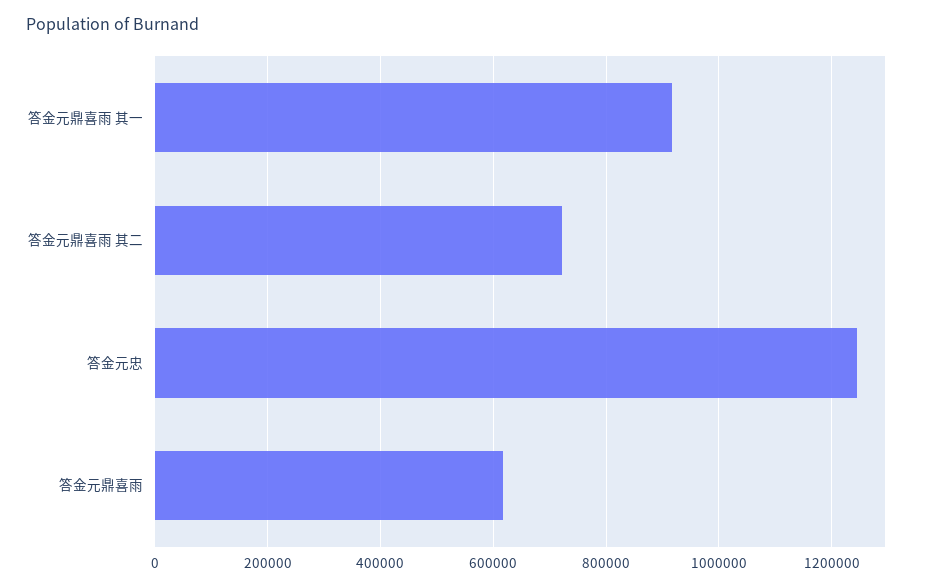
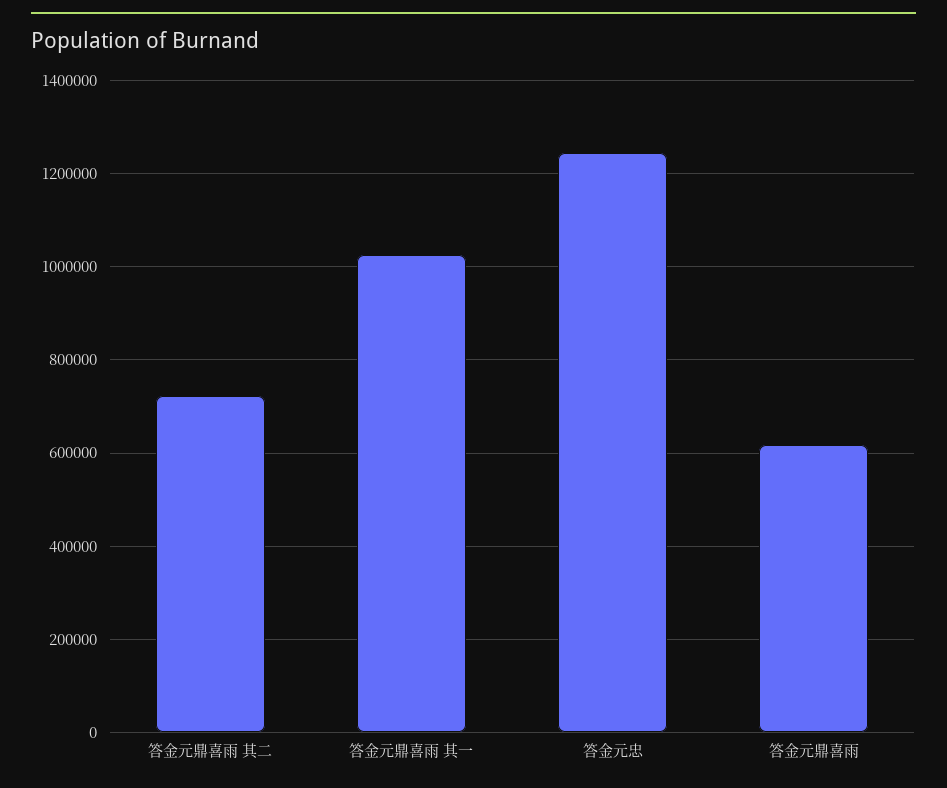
  {
-   "答金元鼎喜雨 其一": 920000,
+   "答金元鼎喜雨 其一": 1020000,
    "答金元鼎喜雨 其二": 720000,
    "答金元忠": 1240000,
    "答金元鼎喜雨": 620000
  }

